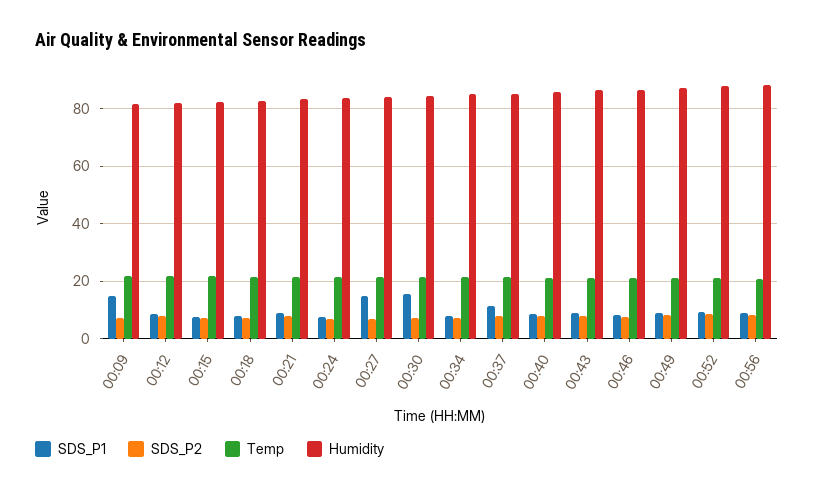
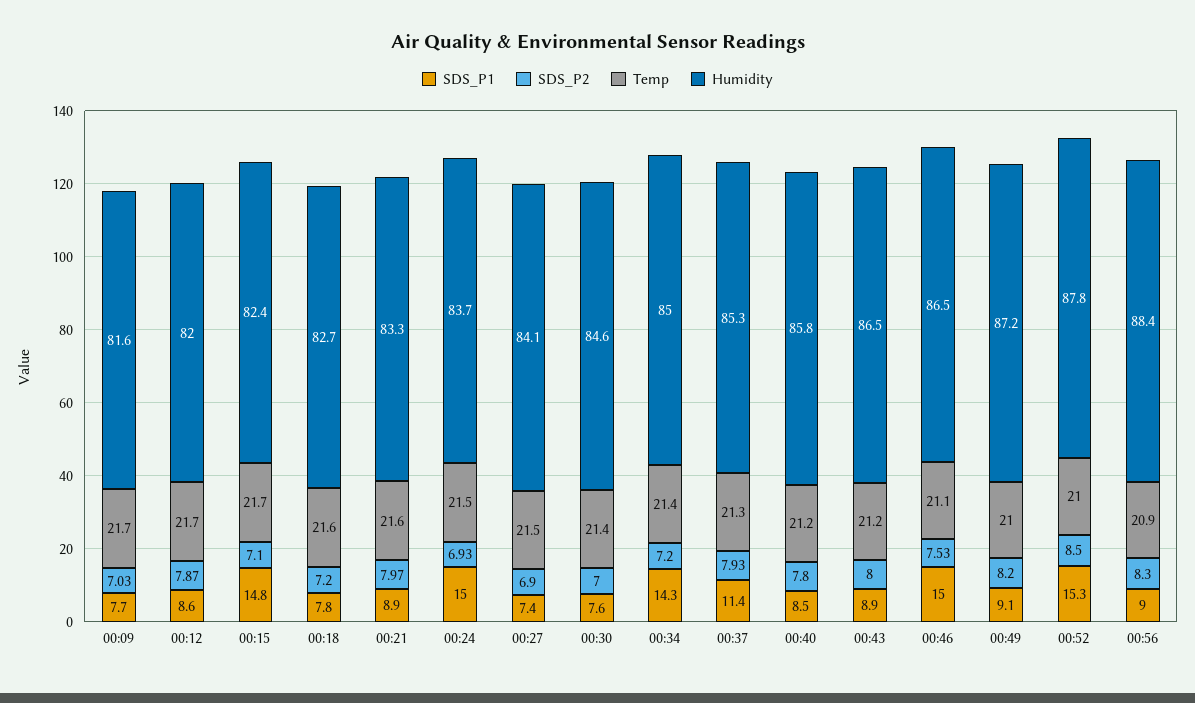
  {
    "SDS_P1": {
-     "00:09": 15,
+     "00:09": 7.7,
      "00:12": 8.6,
-     "00:15": 7.5,
+     "00:15": 14.8,
      "00:18": 7.8,
      "00:21": 8.9,
-     "00:24": 7.5,
+     "00:24": 15,
-     "00:27": 15,
+     "00:27": 7.4,
-     "00:30": 15,
+     "00:30": 7.6,
-     "00:34": 7.5,
+     "00:34": 14.3,
      "00:37": 11.4,
      "00:40": 8.5,
      "00:43": 8.9,
-     "00:46": 7.5,
+     "00:46": 15,
      "00:49": 9.1,
-     "00:52": 10,
+     "00:52": 15.3,
      "00:56": 9
    },
    "SDS_P2": {
      "00:09": 7.03,
      "00:12": 7.87,
      "00:15": 7.1,
      "00:18": 7.2,
      "00:21": 7.97,
      "00:24": 6.93,
      "00:27": 6.9,
      "00:30": 7,
      "00:34": 7.2,
      "00:37": 7.93,
      "00:40": 7.8,
      "00:43": 8,
      "00:46": 7.53,
      "00:49": 8.2,
      "00:52": 8.5,
      "00:56": 8.3
    },
    "Temp": {
      "00:09": 21.7,
      "00:12": 21.7,
      "00:15": 21.7,
      "00:18": 21.6,
      "00:21": 21.6,
      "00:24": 21.5,
      "00:27": 21.5,
      "00:30": 21.4,
      "00:34": 21.4,
      "00:37": 21.3,
      "00:40": 21.2,
      "00:43": 21.2,
      "00:46": 21.1,
      "00:49": 21,
      "00:52": 21,
      "00:56": 20.9
    },
    "Humidity": {
      "00:09": 81.6,
      "00:12": 82,
      "00:15": 82.4,
      "00:18": 82.7,
      "00:21": 83.3,
      "00:24": 83.7,
      "00:27": 84.1,
      "00:30": 84.6,
      "00:34": 85,
      "00:37": 85.3,
      "00:40": 85.8,
      "00:43": 86.5,
      "00:46": 86.5,
      "00:49": 87.2,
      "00:52": 87.8,
      "00:56": 88.4
    }
  }

